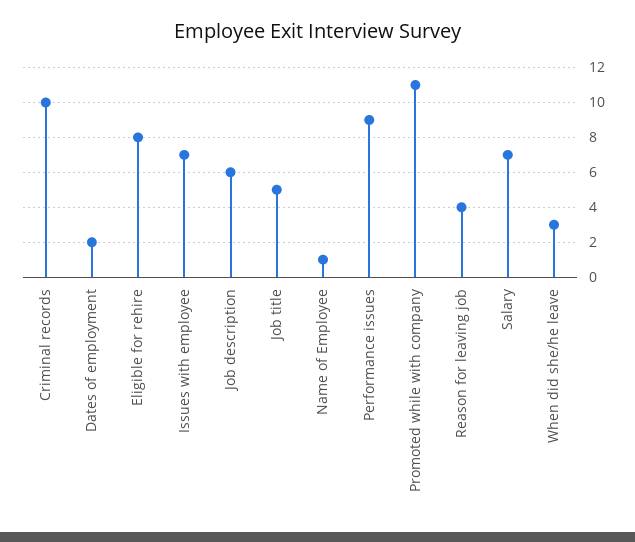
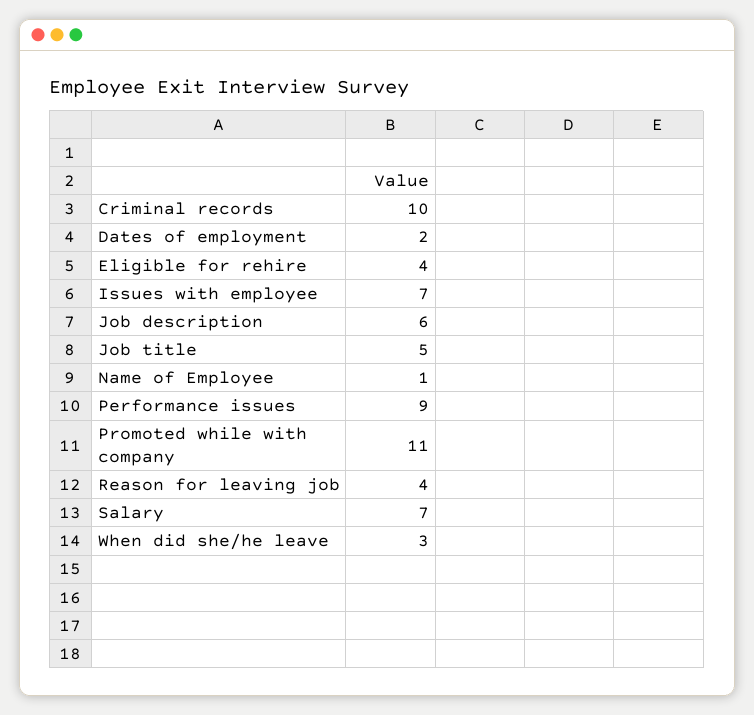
  {
    "Criminal records": 10,
    "Dates of employment": 2,
-   "Eligible for rehire": 8,
+   "Eligible for rehire": 4,
    "Issues with employee": 7,
    "Job description": 6,
    "Job title": 5,
    "Name of Employee": 1,
    "Performance issues": 9,
    "Promoted while with company": 11,
    "Reason for leaving job": 4,
    "Salary": 7,
    "When did she/he leave": 3
  }

